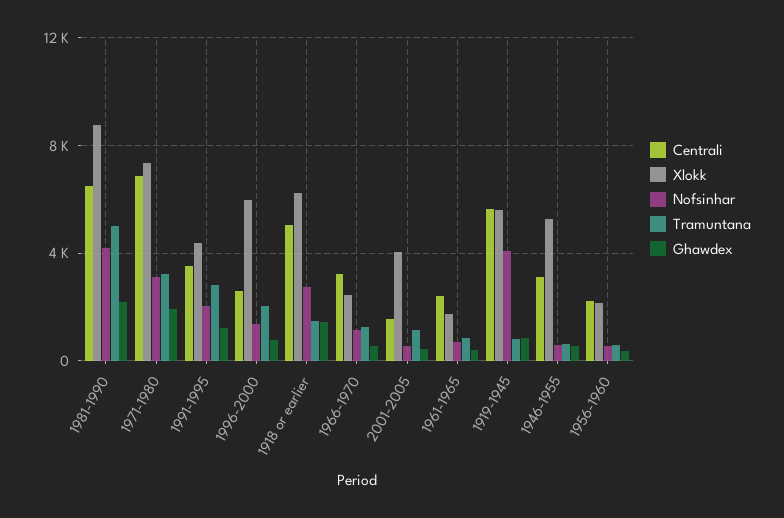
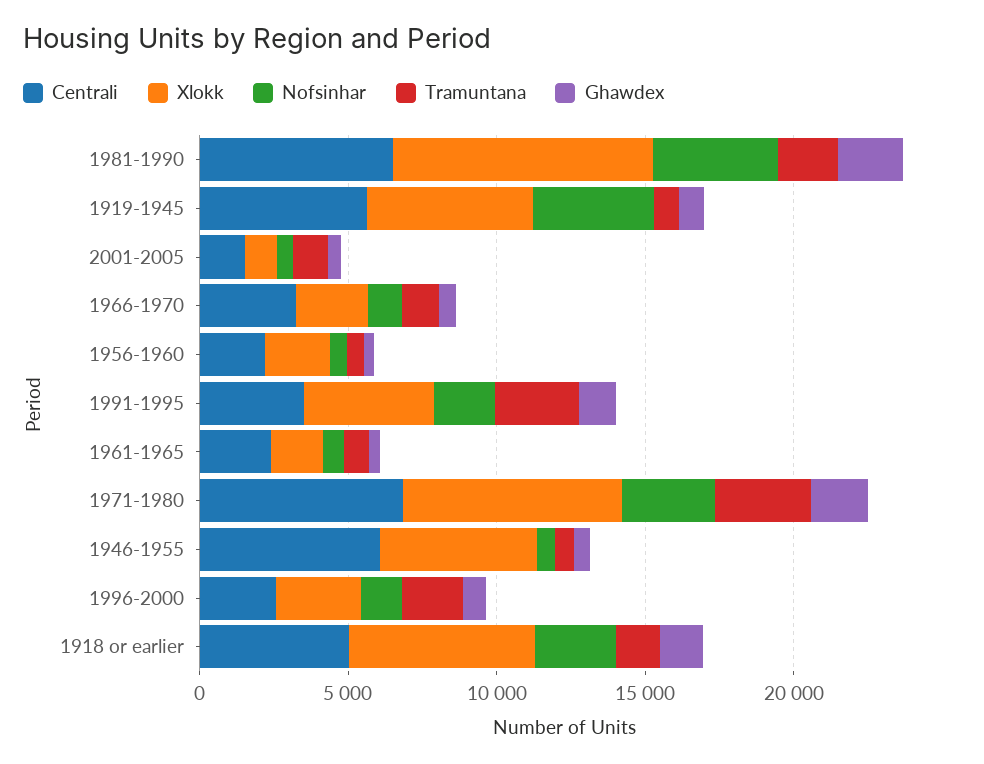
  {
    "Centrali": {
      "1981-1990": 6500,
      "1971-1980": 7000,
      "1991-1995": 3500,
      "1996-2000": 2500,
      "1918 or earlier": 5000,
      "1966-1970": 3000,
      "2001-2005": 1500,
      "1961-1965": 2500,
      "1919-1945": 5500,
-     "1946-1955": 3000,
+     "1946-1955": 6000,
      "1956-1960": 2000
    },
    "Xlokk": {
      "1981-1990": 9000,
      "1971-1980": 7500,
      "1991-1995": 4500,
-     "1996-2000": 6000,
+     "1996-2000": 3000,
      "1918 or earlier": 6000,
      "1966-1970": 2500,
-     "2001-2005": 4000,
+     "2001-2005": 1000,
      "1961-1965": 1500,
      "1919-1945": 5500,
      "1946-1955": 5500,
      "1956-1960": 2000
    },
    "Nofsinhar": {
      "1981-1990": 4000,
      "1971-1980": 3000,
      "1991-1995": 2000,
      "1996-2000": 1500,
      "1918 or earlier": 2500,
      "1966-1970": 1000,
      "2001-2005": 500,
      "1961-1965": 500,
      "1919-1945": 4000,
      "1946-1955": 500,
      "1956-1960": 500
    },
    "Tramuntana": {
-     "1981-1990": 5000,
+     "1981-1990": 2000,
      "1971-1980": 3000,
      "1991-1995": 3000,
      "1996-2000": 2000,
      "1918 or earlier": 1500,
      "1966-1970": 1500,
      "2001-2005": 1000,
      "1961-1965": 1000,
      "1919-1945": 1000,
      "1946-1955": 500,
      "1956-1960": 500
    },
    "Ghawdex": {
      "1981-1990": 2000,
      "1971-1980": 2000,
      "1991-1995": 1000,
      "1996-2000": 1000,
      "1918 or earlier": 1500,
      "1966-1970": 500,
      "2001-2005": 500,
      "1961-1965": 500,
      "1919-1945": 1000,
      "1946-1955": 500,
      "1956-1960": 500
    }
  }

